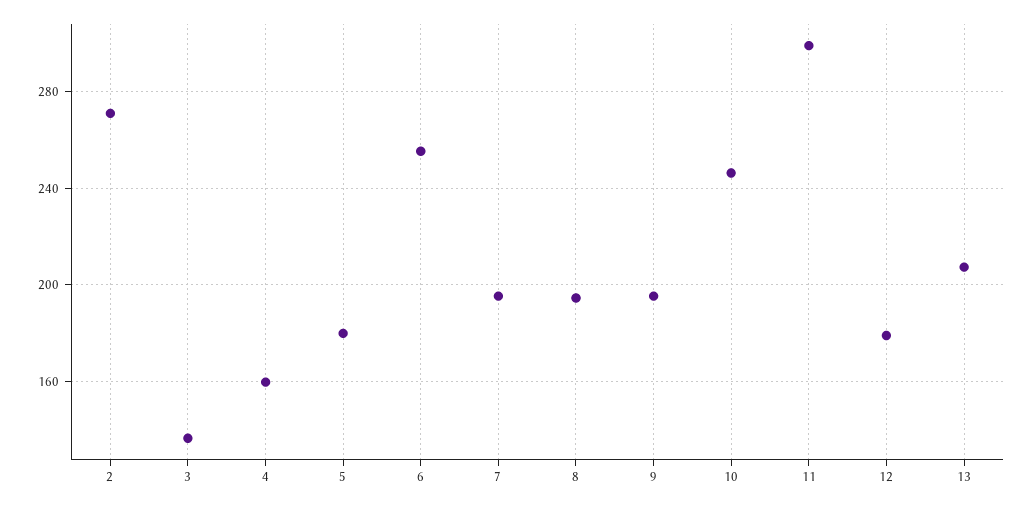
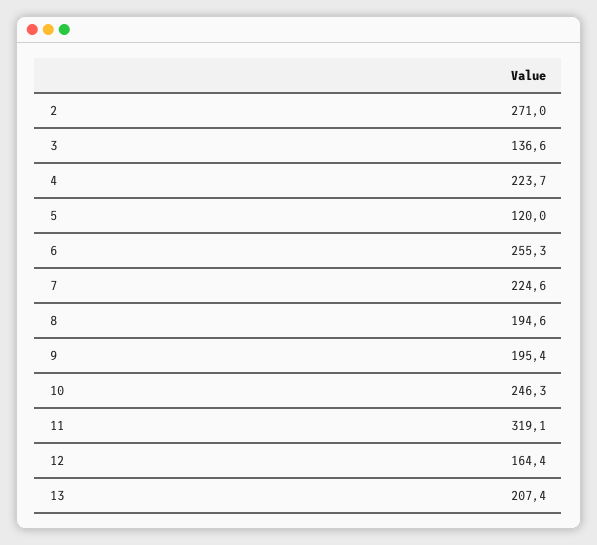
  {
    "2": 271,
    "3": 136.6,
-   "4": 160,
+   "4": 223.7,
-   "5": 180,
+   "5": 120,
    "6": 255.3,
-   "7": 195,
+   "7": 224.6,
    "8": 194.6,
    "9": 195.4,
    "10": 246.3,
-   "11": 300,
+   "11": 319.1,
-   "12": 180,
+   "12": 164.4,
    "13": 207.4
  }

